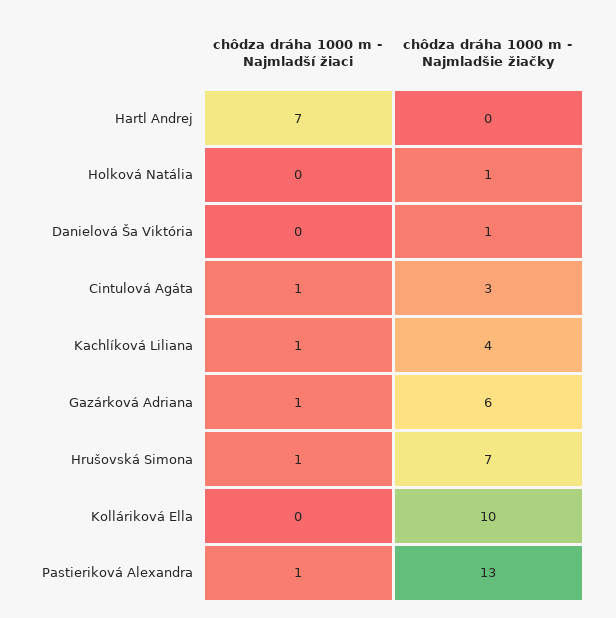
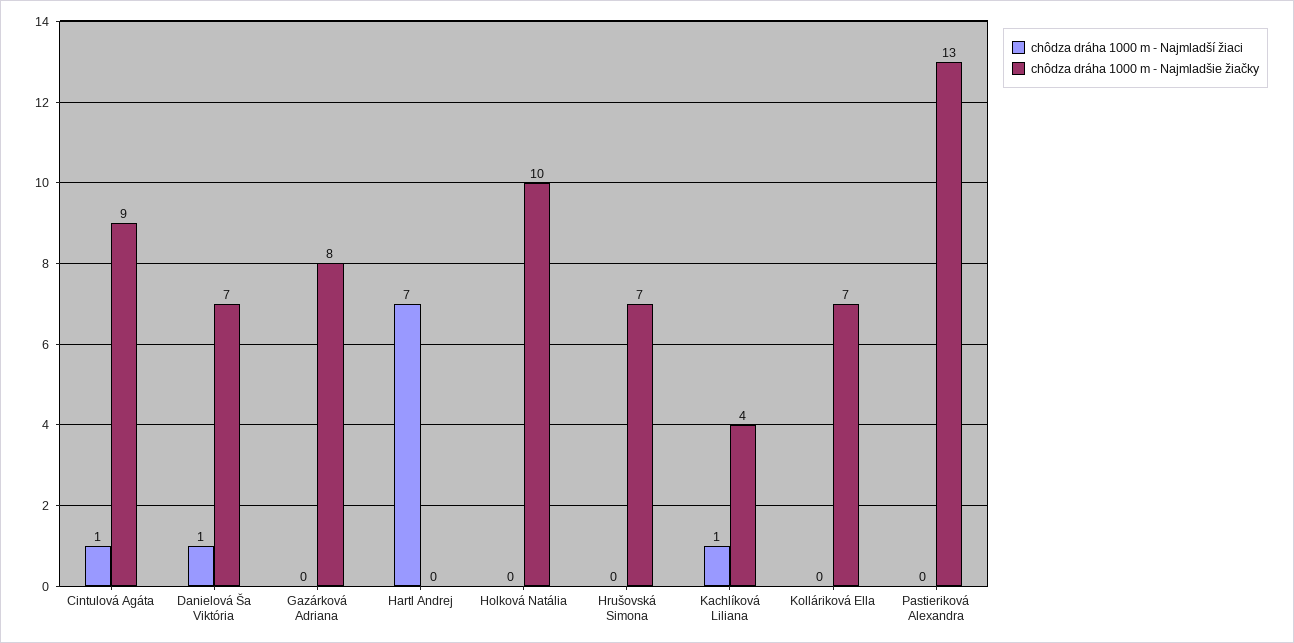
  {
    "chôdza dráha 1000 m - Najmladší žiaci": {
      "Hartl Andrej": 7,
      "Holková Natália": 0,
-     "Danielová Ša Viktória": 0,
+     "Danielová Ša Viktória": 1,
      "Cintulová Agáta": 1,
      "Kachlíková Liliana": 1,
-     "Gazárková Adriana": 1,
+     "Gazárková Adriana": 0,
-     "Hrušovská Simona": 1,
+     "Hrušovská Simona": 0,
      "Kolláriková Ella": 0,
-     "Pastieriková Alexandra": 1
+     "Pastieriková Alexandra": 0
    },
    "chôdza dráha 1000 m - Najmladšie žiačky": {
      "Hartl Andrej": 0,
-     "Holková Natália": 1,
+     "Holková Natália": 10,
-     "Danielová Ša Viktória": 1,
+     "Danielová Ša Viktória": 7,
-     "Cintulová Agáta": 3,
+     "Cintulová Agáta": 9,
      "Kachlíková Liliana": 4,
-     "Gazárková Adriana": 6,
+     "Gazárková Adriana": 8,
      "Hrušovská Simona": 7,
-     "Kolláriková Ella": 10,
+     "Kolláriková Ella": 7,
      "Pastieriková Alexandra": 13
    }
  }

